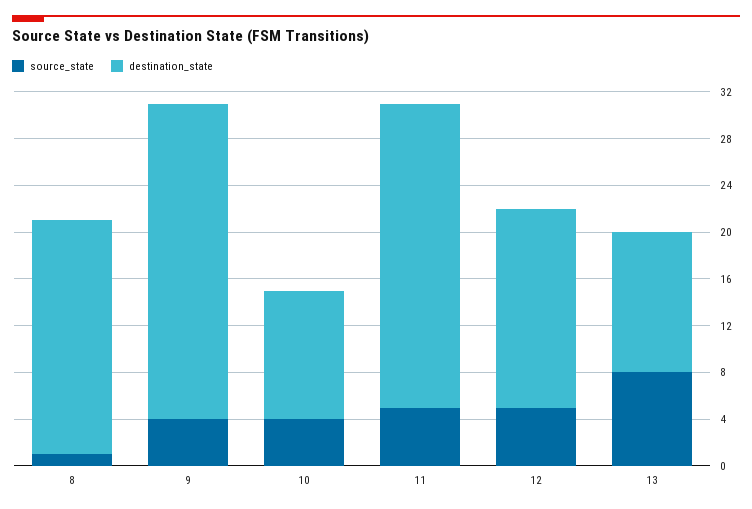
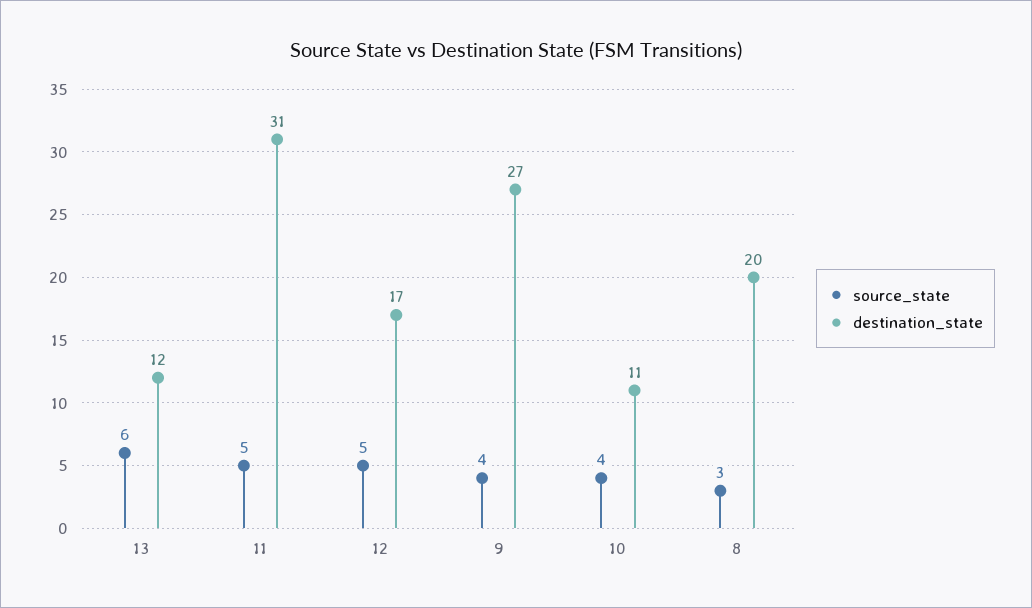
  {
    "source_state": {
-     "8": 1,
+     "8": 3,
      "9": 4,
      "10": 4,
      "11": 5,
      "12": 5,
-     "13": 8
+     "13": 6
    },
    "destination_state": {
      "8": 20,
      "9": 27,
      "10": 11,
-     "11": 26,
+     "11": 31,
      "12": 17,
      "13": 12
    }
  }

